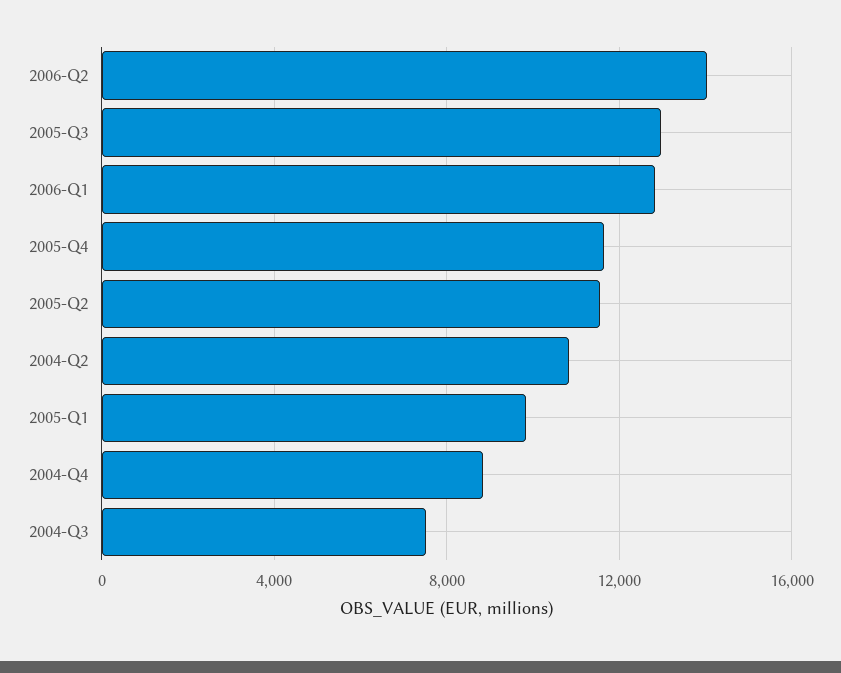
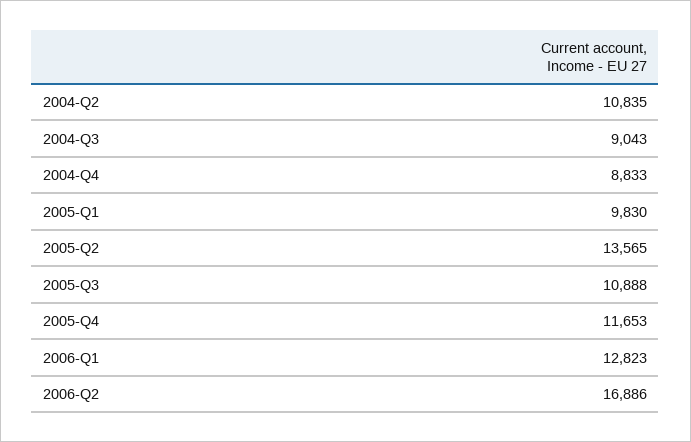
  {
-   "2006-Q2": 14000,
+   "2006-Q2": 16886,
-   "2005-Q3": 13000,
+   "2005-Q3": 10888,
    "2006-Q1": 12823,
    "2005-Q4": 11653,
-   "2005-Q2": 11500,
+   "2005-Q2": 13565,
    "2004-Q2": 10835,
    "2005-Q1": 9830,
    "2004-Q4": 8833,
-   "2004-Q3": 7500
+   "2004-Q3": 9043
  }

